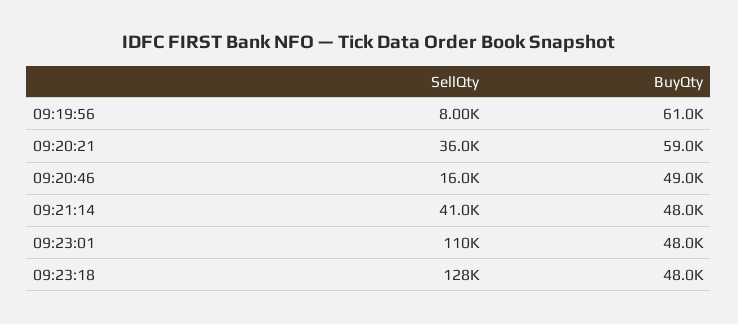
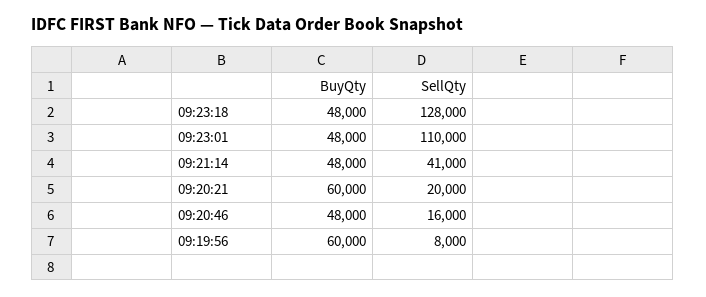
  {
    "SellQty": {
      "09:19:56": 8000,
-     "09:20:21": 36000,
+     "09:20:21": 20000,
      "09:20:46": 16000,
      "09:21:14": 41000,
      "09:23:01": 110000,
      "09:23:18": 128000
    },
    "BuyQty": {
-     "09:19:56": 61000,
+     "09:19:56": 60000,
-     "09:20:21": 59000,
+     "09:20:21": 60000,
-     "09:20:46": 49000,
+     "09:20:46": 48000,
      "09:21:14": 48000,
      "09:23:01": 48000,
      "09:23:18": 48000
    }
  }

